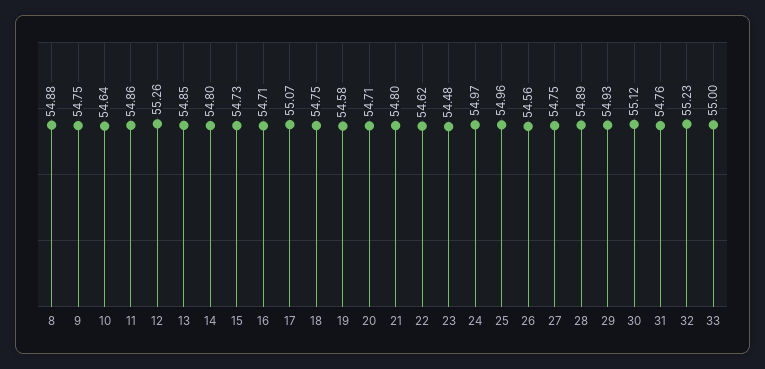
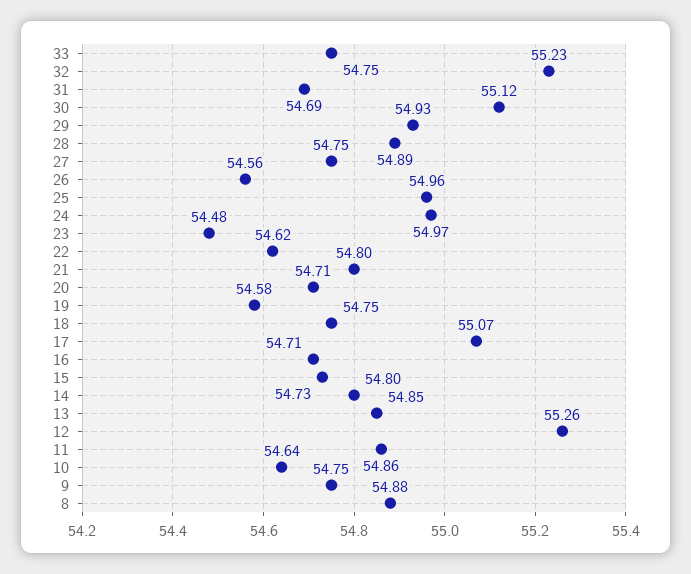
  {
    "8": 54.88,
    "9": 54.75,
    "10": 54.64,
    "11": 54.86,
    "12": 55.26,
    "13": 54.85,
    "14": 54.8,
    "15": 54.73,
    "16": 54.71,
    "17": 55.07,
    "18": 54.75,
    "19": 54.58,
    "20": 54.71,
    "21": 54.8,
    "22": 54.62,
    "23": 54.48,
    "24": 54.97,
    "25": 54.96,
    "26": 54.56,
    "27": 54.75,
    "28": 54.89,
    "29": 54.93,
    "30": 55.12,
-   "31": 54.76,
+   "31": 54.69,
    "32": 55.23,
-   "33": 55
+   "33": 54.75
  }

